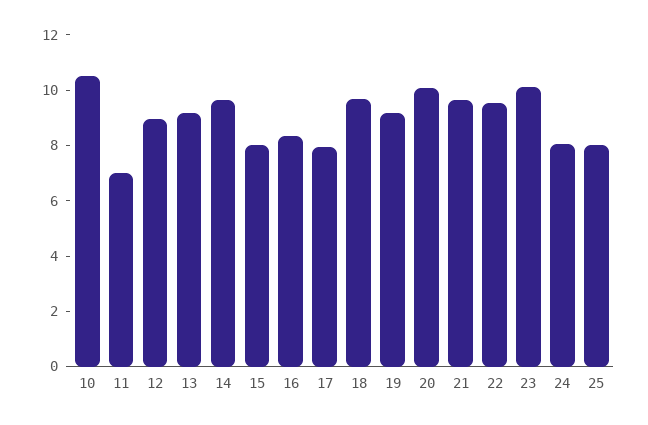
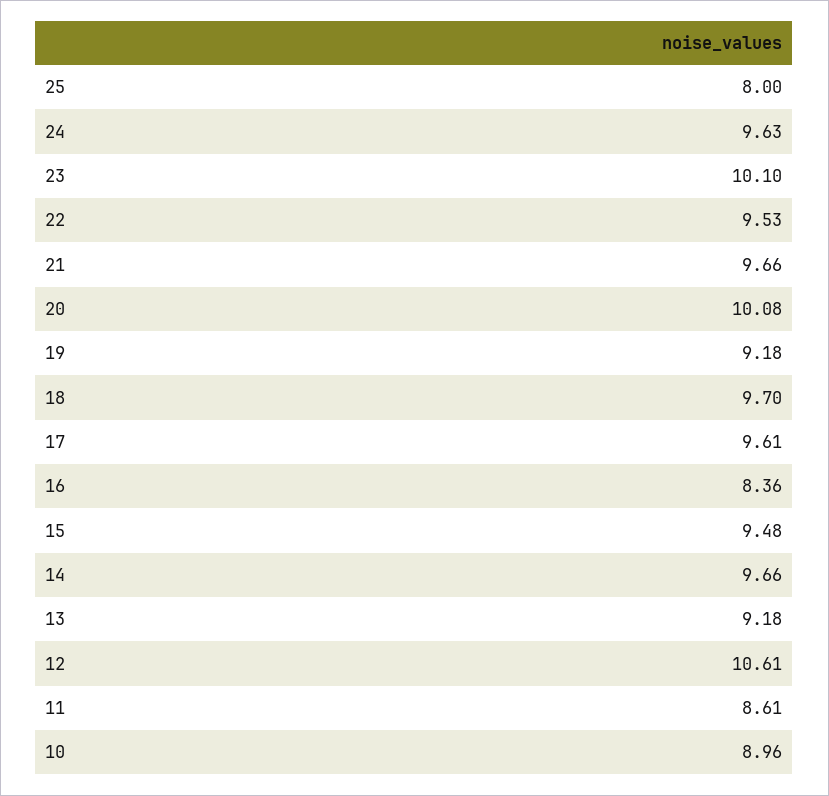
  {
-   "10": 10.5,
+   "10": 8.96,
-   "11": 7,
+   "11": 8.61,
-   "12": 9,
+   "12": 10.61,
    "13": 9.18,
    "14": 9.66,
-   "15": 8,
+   "15": 9.48,
    "16": 8.36,
-   "17": 8,
+   "17": 9.61,
    "18": 9.7,
    "19": 9.18,
    "20": 10.08,
    "21": 9.66,
    "22": 9.53,
    "23": 10.1,
-   "24": 8,
+   "24": 9.63,
    "25": 8
  }

